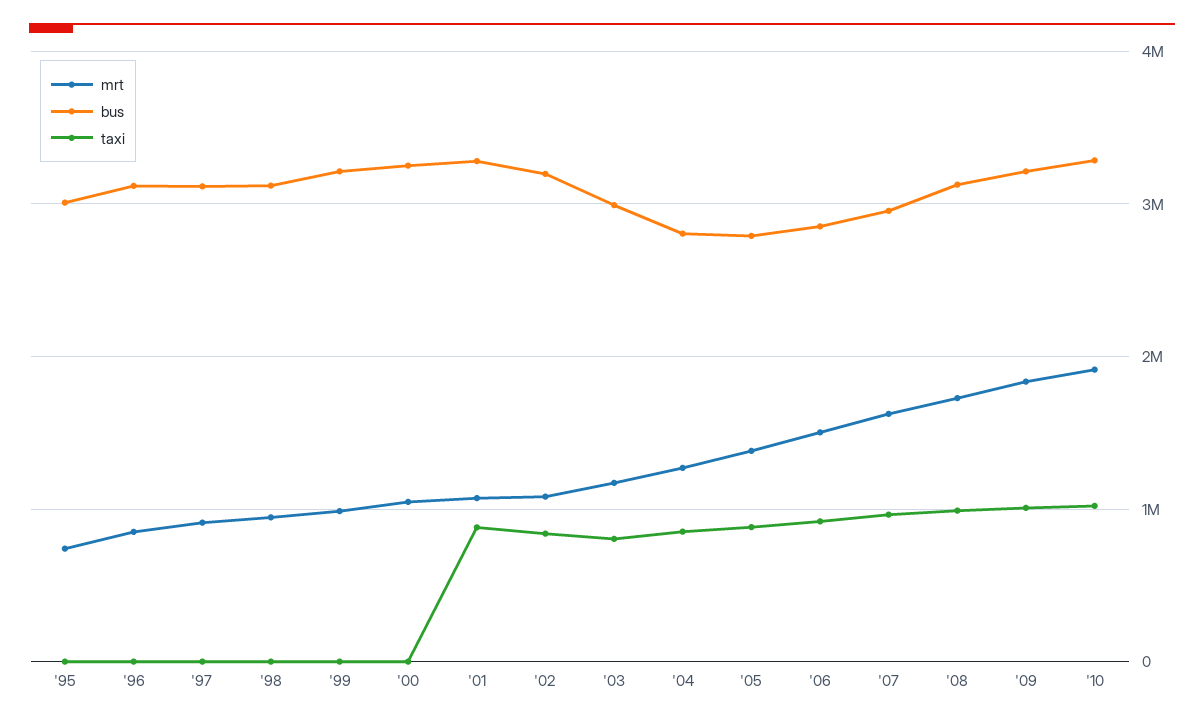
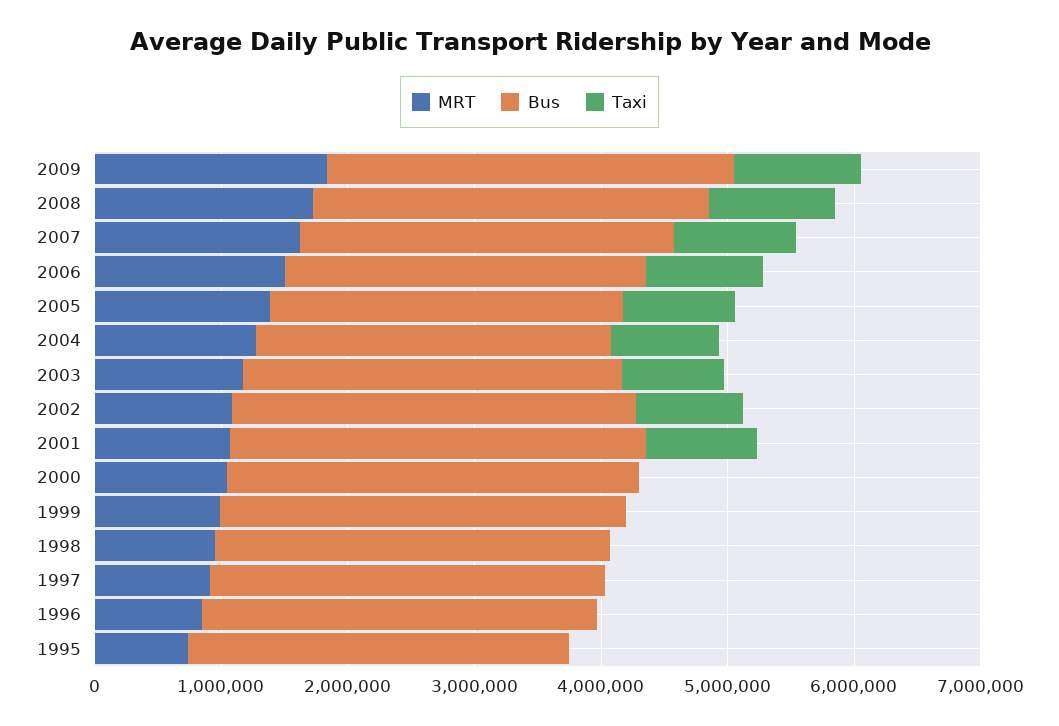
  {
    "mrt": {
      "'95": 700000,
      "'96": 900000,
      "'97": 900000,
      "'98": 900000,
      "'99": 1000000,
      "'00": 1000000,
      "'01": 1100000,
      "'02": 1100000,
      "'03": 1200000,
      "'04": 1300000,
      "'05": 1400000,
      "'06": 1500000,
      "'07": 1600000,
      "'08": 1700000,
-     "'09": 1800000,
+     "'09": 1800000
-     "'10": 1900000
    },
    "bus": {
      "'95": 3000000,
      "'96": 3100000,
      "'97": 3100000,
      "'98": 3100000,
      "'99": 3200000,
      "'00": 3300000,
      "'01": 3300000,
      "'02": 3200000,
      "'03": 3000000,
      "'04": 2800000,
      "'05": 2800000,
      "'06": 2900000,
      "'07": 3000000,
      "'08": 3100000,
-     "'09": 3200000,
+     "'09": 3200000
-     "'10": 3300000
    },
    "taxi": {
      "'95": 0,
      "'96": 0,
      "'97": 0,
      "'98": 0,
      "'99": 0,
      "'00": 0,
      "'01": 900000,
      "'02": 800000,
      "'03": 800000,
      "'04": 900000,
      "'05": 900000,
      "'06": 900000,
      "'07": 1000000,
      "'08": 1000000,
-     "'09": 1000000,
+     "'09": 1000000
-     "'10": 1000000
    }
  }

